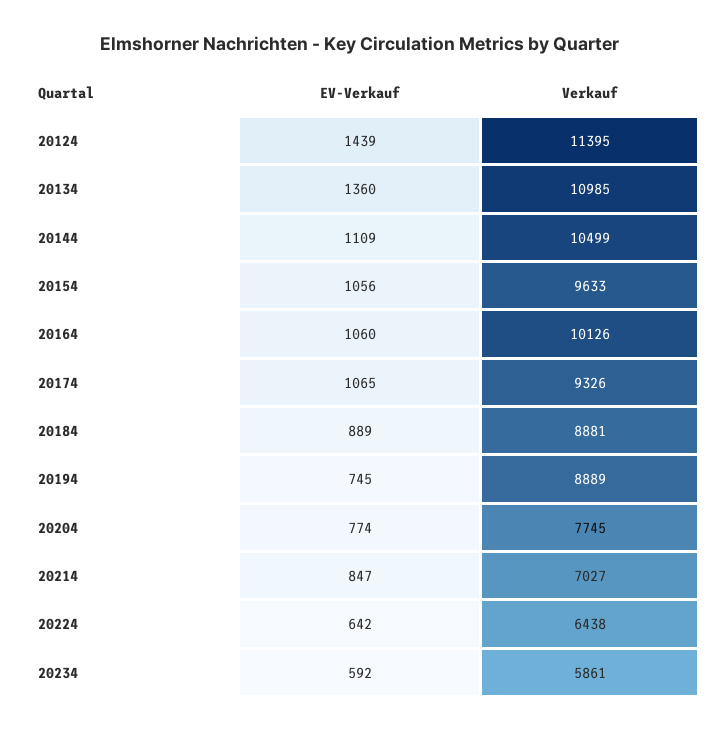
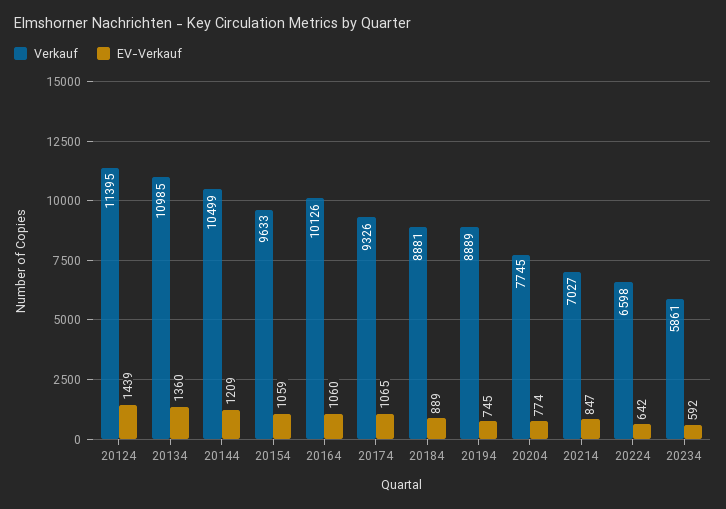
  {
    "EV-Verkauf": {
      "20124": 1439,
      "20134": 1360,
-     "20144": 1109,
+     "20144": 1209,
-     "20154": 1056,
+     "20154": 1059,
      "20164": 1060,
      "20174": 1065,
      "20184": 889,
      "20194": 745,
      "20204": 774,
      "20214": 847,
      "20224": 642,
      "20234": 592
    },
    "Verkauf": {
      "20124": 11395,
      "20134": 10985,
      "20144": 10499,
      "20154": 9633,
      "20164": 10126,
      "20174": 9326,
      "20184": 8881,
      "20194": 8889,
      "20204": 7745,
      "20214": 7027,
-     "20224": 6438,
+     "20224": 6598,
      "20234": 5861
    }
  }

